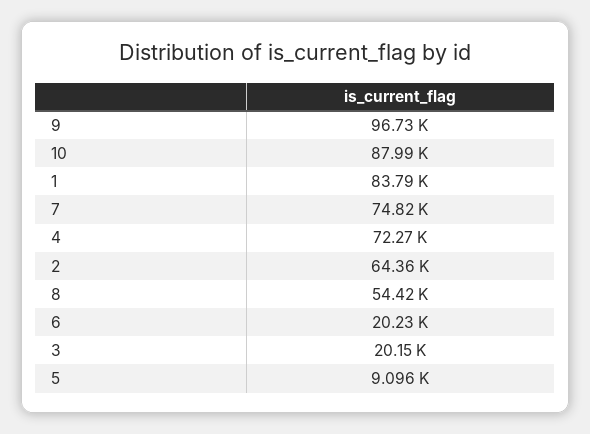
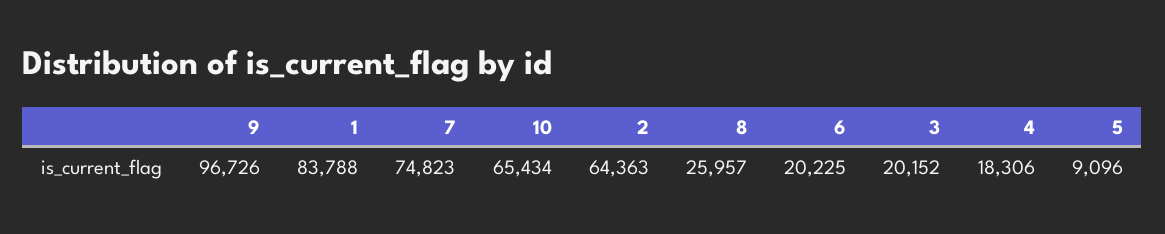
  {
    "9": 96726,
-   "10": 87990,
+   "10": 65434,
    "1": 83788,
    "7": 74823,
-   "4": 72270,
+   "4": 18306,
    "2": 64363,
-   "8": 54420,
+   "8": 25957,
    "6": 20225,
    "3": 20152,
    "5": 9096
  }

